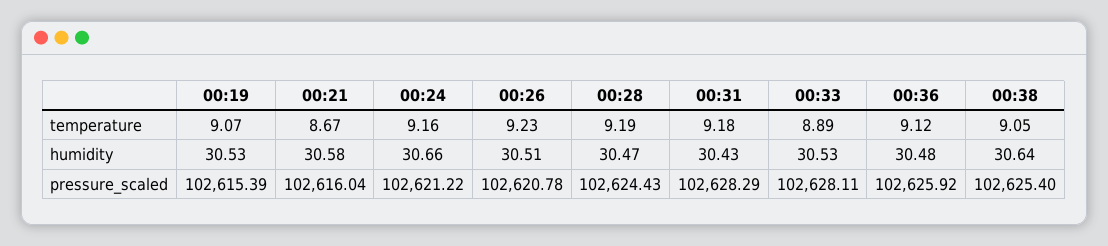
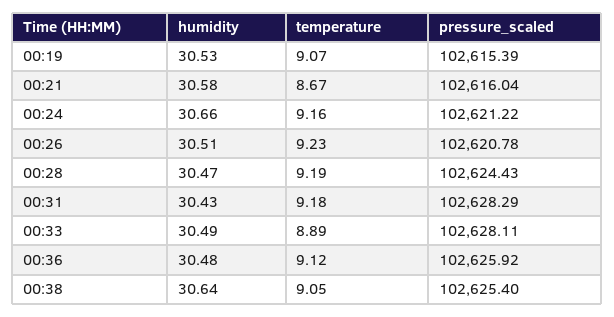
  {
    "00:19": {
      "temperature": 9.07,
      "humidity": 30.53,
      "pressure_scaled": 102615.39
    },
    "00:21": {
      "temperature": 8.67,
      "humidity": 30.58,
      "pressure_scaled": 102616.04
    },
    "00:24": {
      "temperature": 9.16,
      "humidity": 30.66,
      "pressure_scaled": 102621.22
    },
    "00:26": {
      "temperature": 9.23,
      "humidity": 30.51,
      "pressure_scaled": 102620.78
    },
    "00:28": {
      "temperature": 9.19,
      "humidity": 30.47,
      "pressure_scaled": 102624.43
    },
    "00:31": {
      "temperature": 9.18,
      "humidity": 30.43,
      "pressure_scaled": 102628.29
    },
    "00:33": {
      "temperature": 8.89,
-     "humidity": 30.53,
+     "humidity": 30.49,
      "pressure_scaled": 102628.11
    },
    "00:36": {
      "temperature": 9.12,
      "humidity": 30.48,
      "pressure_scaled": 102625.92
    },
    "00:38": {
      "temperature": 9.05,
      "humidity": 30.64,
      "pressure_scaled": 102625.4
    }
  }

